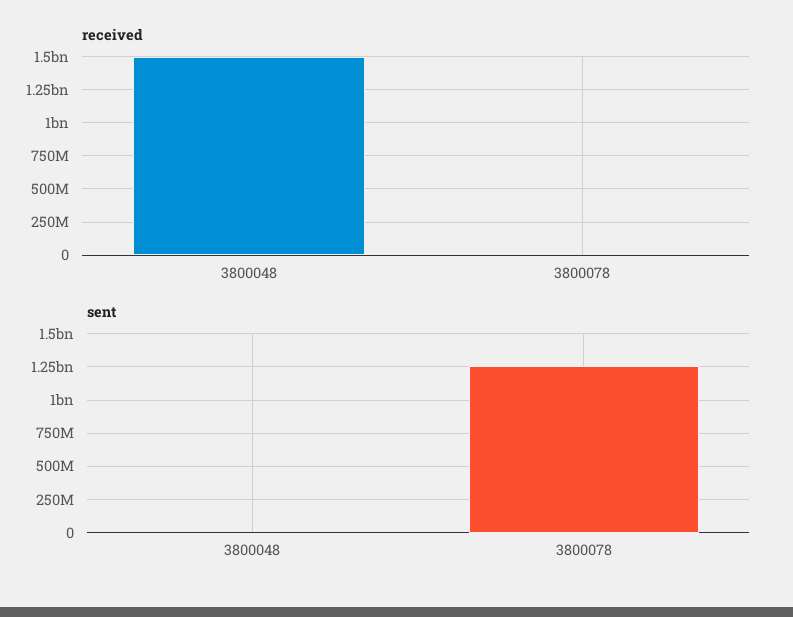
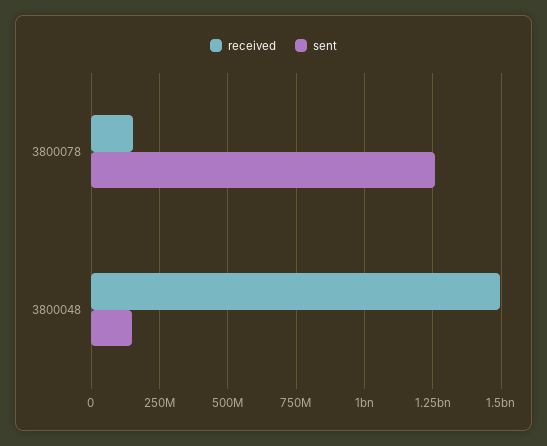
  {
    "received": {
      "3800048": 1500000000,
-     "3800078": 0
+     "3800078": 150000000
    },
    "sent": {
-     "3800048": 0,
+     "3800048": 150000000,
      "3800078": 1250000000
    }
  }

